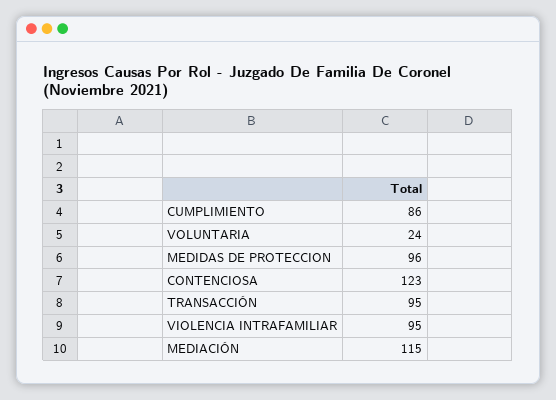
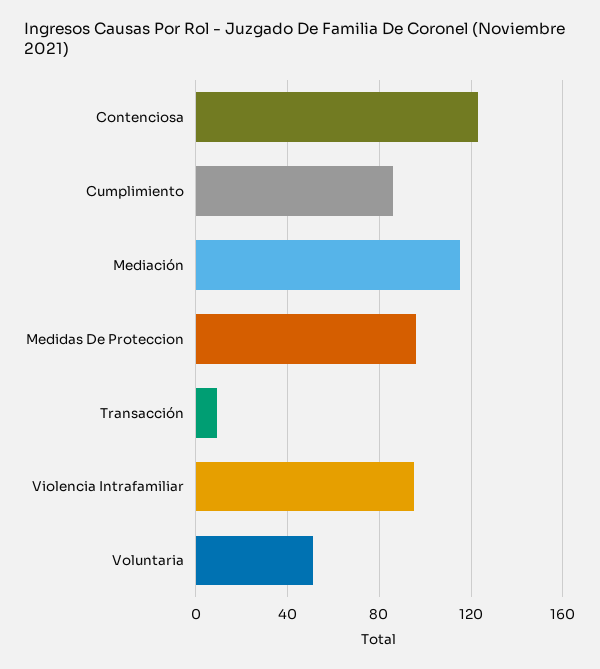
  {
    "CUMPLIMIENTO": 86,
-   "VOLUNTARIA": 24,
+   "VOLUNTARIA": 50,
    "MEDIDAS DE PROTECCION": 96,
    "CONTENCIOSA": 123,
-   "TRANSACCIÓN": 95,
+   "TRANSACCIÓN": 10,
    "VIOLENCIA INTRAFAMILIAR": 95,
    "MEDIACIÓN": 115
  }

